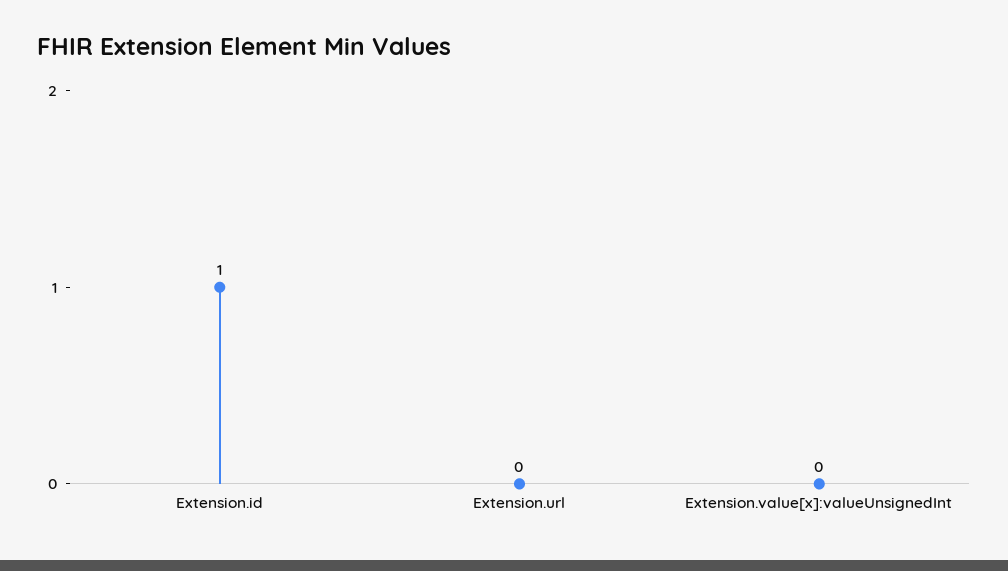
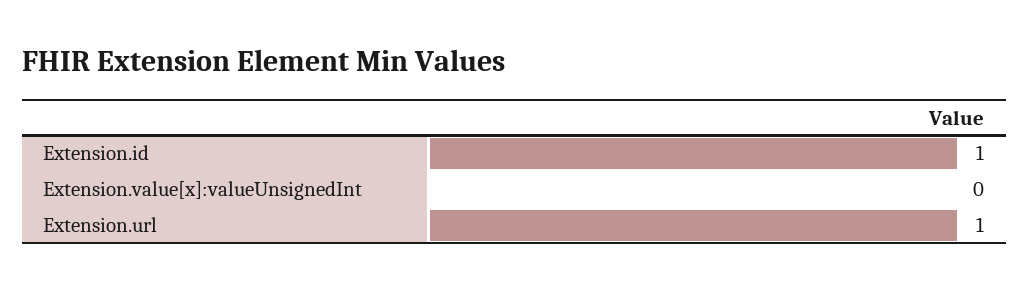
  {
    "Extension.id": 1,
-   "Extension.url": 0,
+   "Extension.url": 1,
    "Extension.value[x]:valueUnsignedInt": 0
  }

